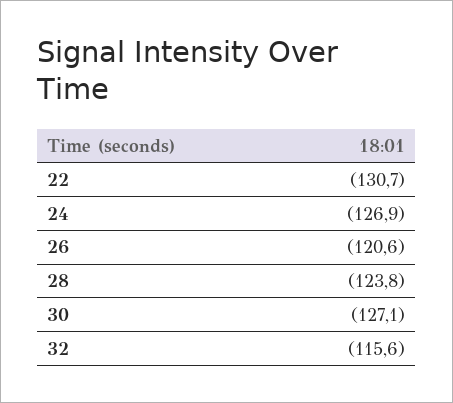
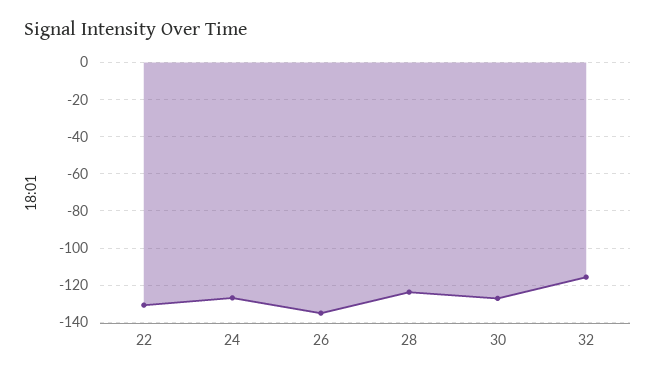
  {
    "22": -130.7,
    "24": -126.9,
-   "26": -120.6,
+   "26": -135,
    "28": -123.8,
    "30": -127.1,
    "32": -115.6
  }

